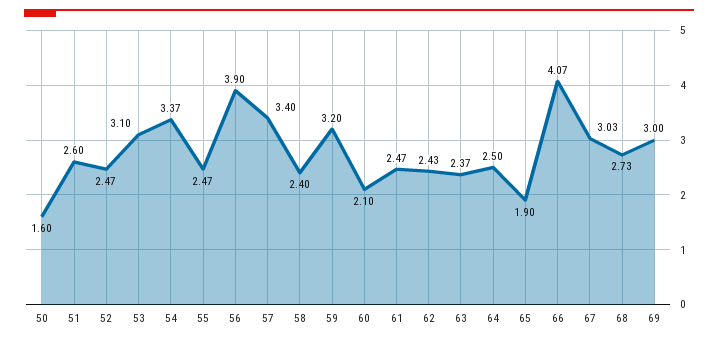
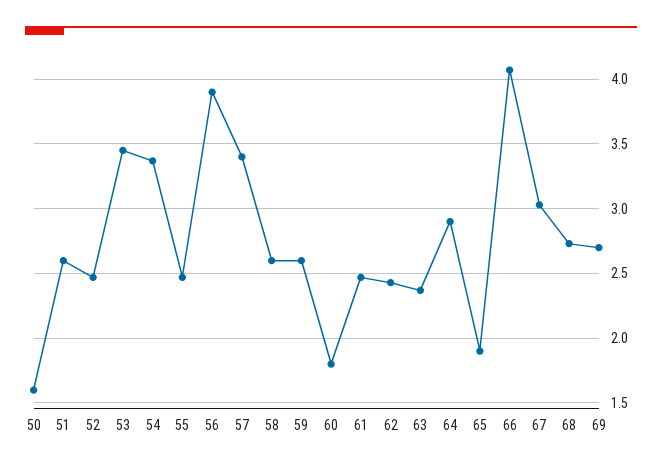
  {
    "50": 1.6,
    "51": 2.6,
    "52": 2.47,
-   "53": 3.1,
+   "53": 3.45,
    "54": 3.37,
    "55": 2.47,
    "56": 3.9,
    "57": 3.4,
-   "58": 2.4,
+   "58": 2.6,
-   "59": 3.2,
+   "59": 2.6,
-   "60": 2.1,
+   "60": 1.8,
    "61": 2.47,
    "62": 2.43,
    "63": 2.37,
-   "64": 2.5,
+   "64": 2.9,
    "65": 1.9,
    "66": 4.07,
    "67": 3.03,
    "68": 2.73,
-   "69": 3
+   "69": 2.7
  }

